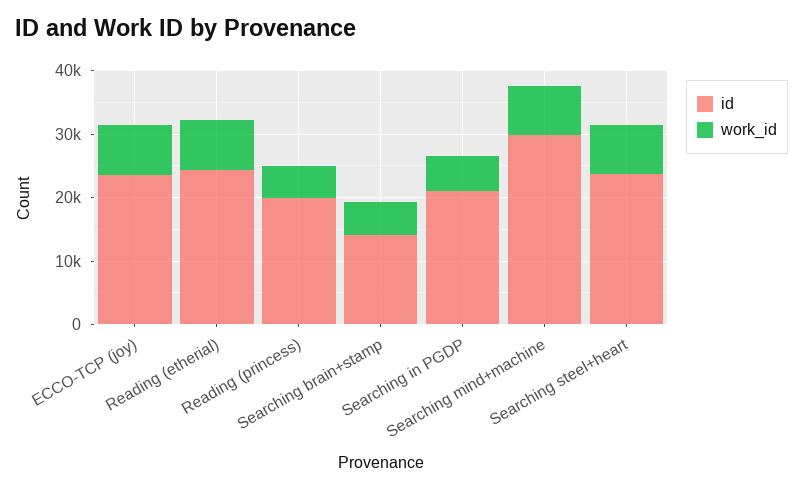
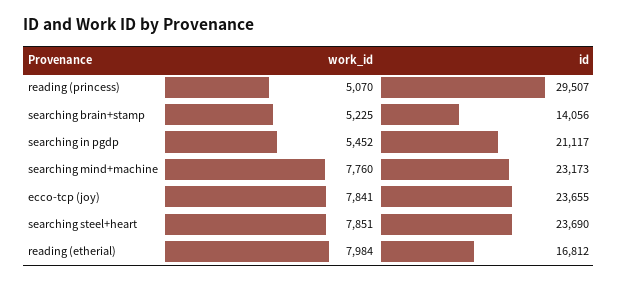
  {
    "id": {
      "ECCO-TCP (joy)": 23655,
-     "Reading (etherial)": 24000,
+     "Reading (etherial)": 16812,
-     "Reading (princess)": 20000,
+     "Reading (princess)": 29507,
      "Searching brain+stamp": 14056,
      "Searching in PGDP": 21117,
-     "Searching mind+machine": 30000,
+     "Searching mind+machine": 23173,
      "Searching steel+heart": 23690
    },
    "work_id": {
      "ECCO-TCP (joy)": 7841,
      "Reading (etherial)": 7984,
      "Reading (princess)": 5070,
      "Searching brain+stamp": 5225,
      "Searching in PGDP": 5452,
      "Searching mind+machine": 7760,
      "Searching steel+heart": 7851
    }
  }

